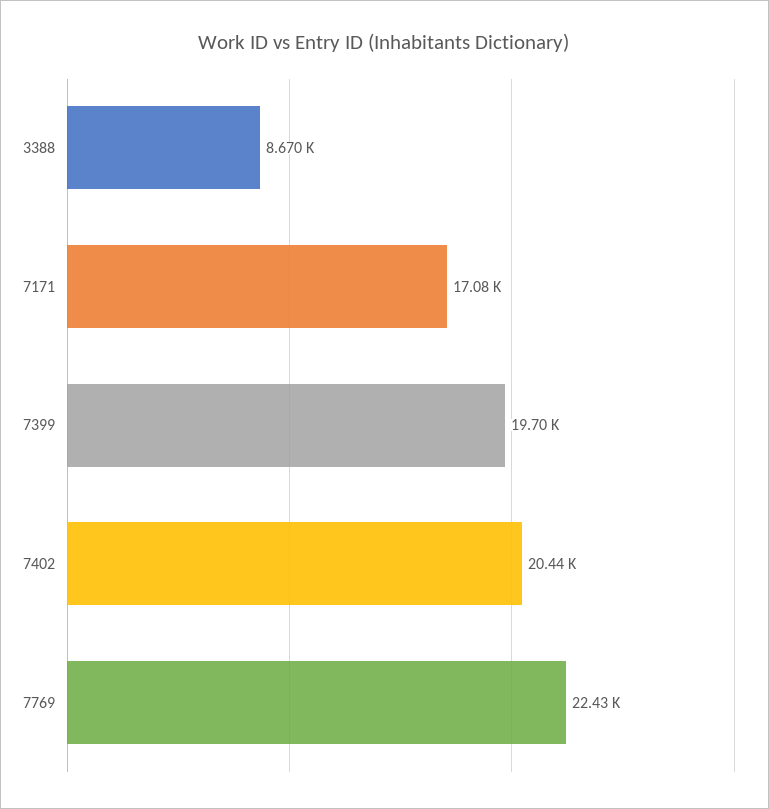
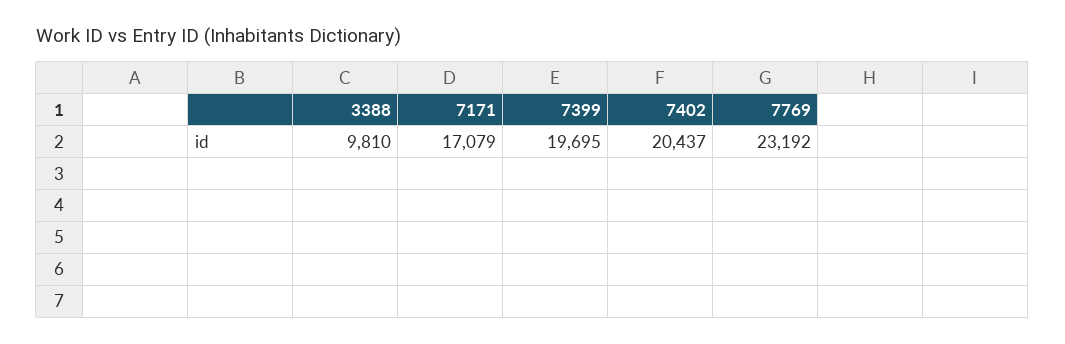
  {
-   "3388": 8670,
+   "3388": 9810,
    "7171": 17079,
    "7399": 19695,
    "7402": 20437,
-   "7769": 22430
+   "7769": 23192
  }

